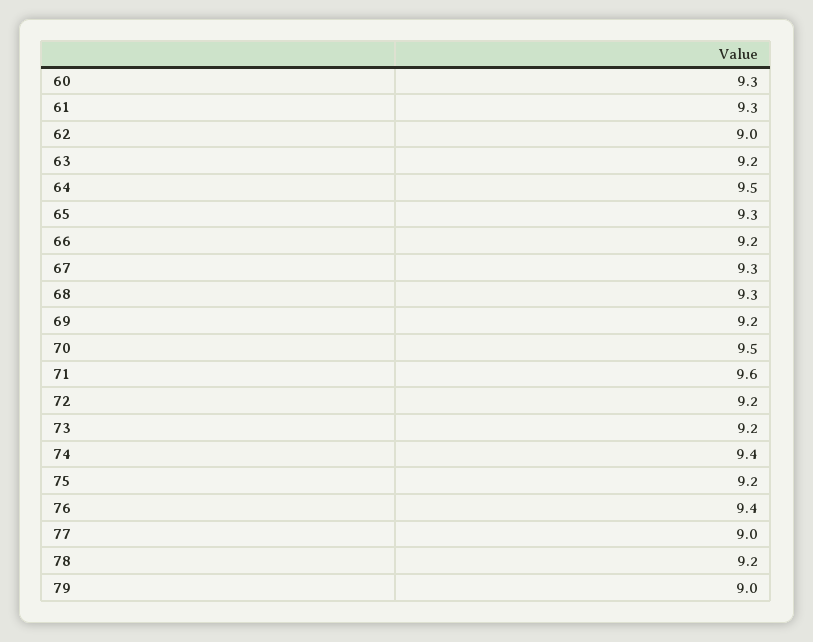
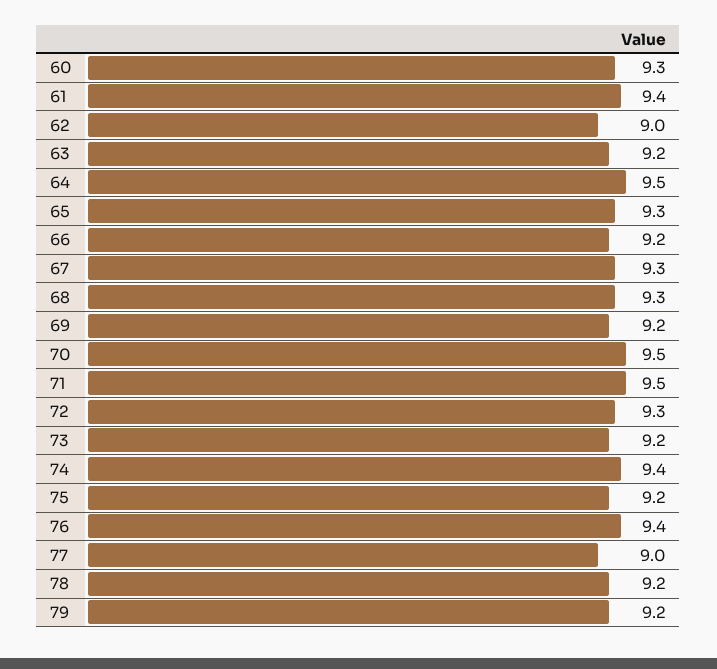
  {
    "60": 9.3,
-   "61": 9.3,
+   "61": 9.4,
    "62": 9,
    "63": 9.2,
    "64": 9.5,
    "65": 9.3,
    "66": 9.2,
    "67": 9.3,
    "68": 9.3,
    "69": 9.2,
    "70": 9.5,
-   "71": 9.6,
+   "71": 9.5,
-   "72": 9.2,
+   "72": 9.3,
    "73": 9.2,
    "74": 9.4,
    "75": 9.2,
    "76": 9.4,
    "77": 9,
    "78": 9.2,
-   "79": 9
+   "79": 9.2
  }

